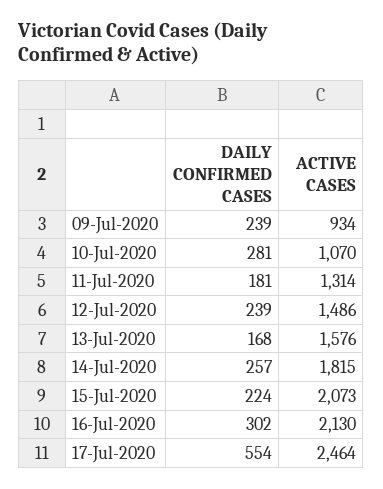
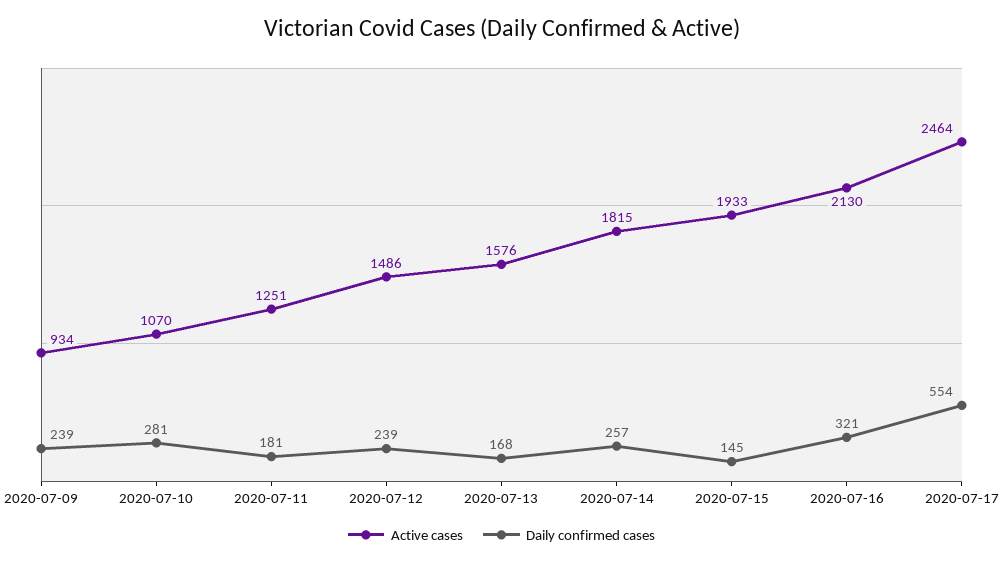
  {
    "DAILY CONFIRMED CASES": {
      "09-Jul-2020": 239,
      "10-Jul-2020": 281,
      "11-Jul-2020": 181,
      "12-Jul-2020": 239,
      "13-Jul-2020": 168,
      "14-Jul-2020": 257,
-     "15-Jul-2020": 224,
+     "15-Jul-2020": 145,
-     "16-Jul-2020": 302,
+     "16-Jul-2020": 321,
      "17-Jul-2020": 554
    },
    "ACTIVE CASES": {
      "09-Jul-2020": 934,
      "10-Jul-2020": 1070,
-     "11-Jul-2020": 1314,
+     "11-Jul-2020": 1251,
      "12-Jul-2020": 1486,
      "13-Jul-2020": 1576,
      "14-Jul-2020": 1815,
-     "15-Jul-2020": 2073,
+     "15-Jul-2020": 1933,
      "16-Jul-2020": 2130,
      "17-Jul-2020": 2464
    }
  }

